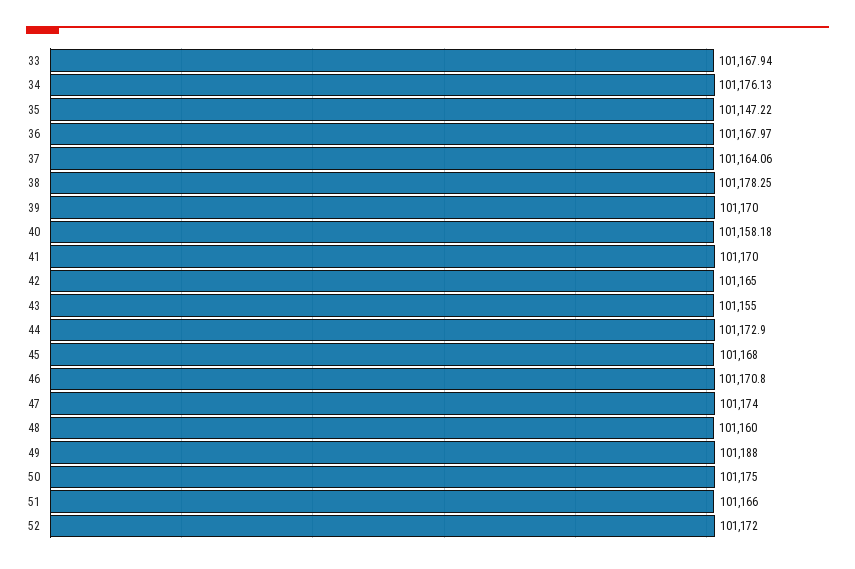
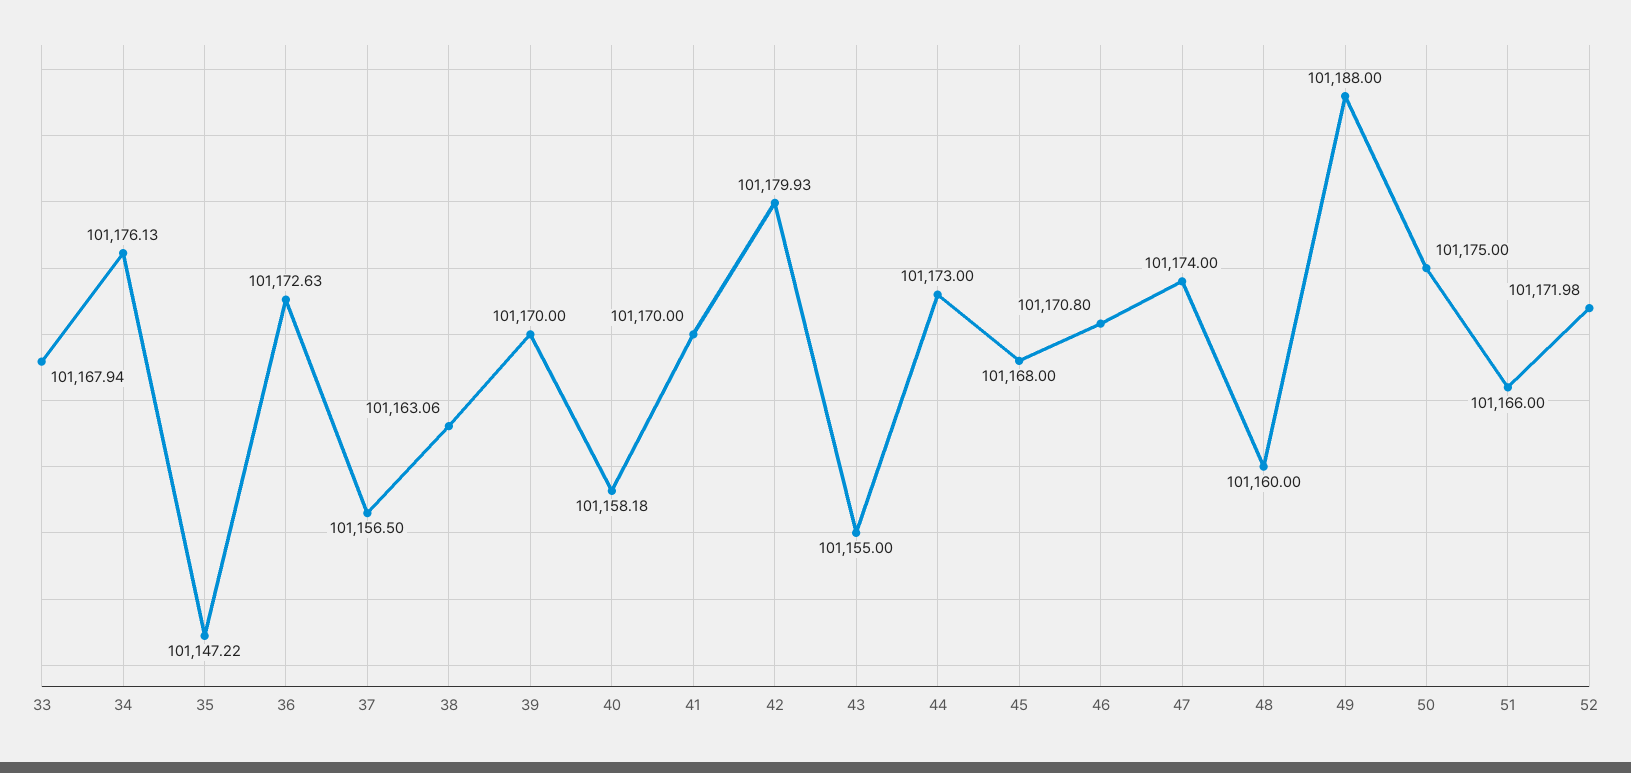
  {
    "33": 101167.94,
    "34": 101176.13,
    "35": 101147.22,
-   "36": 101167.97,
+   "36": 101172.63,
-   "37": 101164.06,
+   "37": 101156.5,
-   "38": 101178.25,
+   "38": 101163.06,
    "39": 101170,
    "40": 101158.18,
    "41": 101170,
-   "42": 101165,
+   "42": 101179.93,
    "43": 101155,
-   "44": 101172.9,
+   "44": 101173,
    "45": 101168,
    "46": 101170.8,
    "47": 101174,
    "48": 101160,
    "49": 101188,
    "50": 101175,
    "51": 101166,
-   "52": 101172
+   "52": 101171.98
  }

